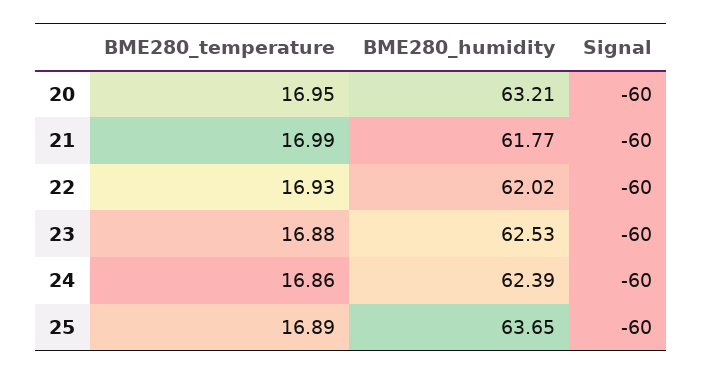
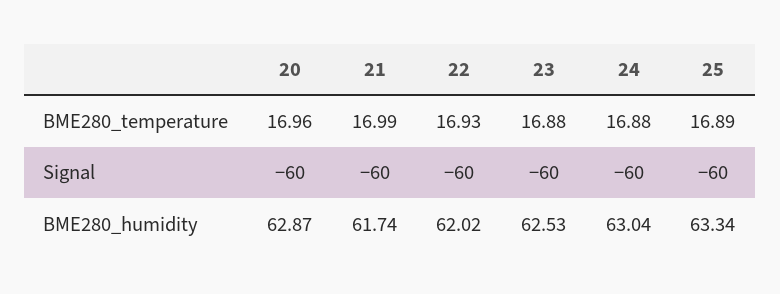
  {
    "BME280_temperature": {
-     "20": 16.95,
+     "20": 16.96,
      "21": 16.99,
      "22": 16.93,
      "23": 16.88,
-     "24": 16.86,
+     "24": 16.88,
      "25": 16.89
    },
    "BME280_humidity": {
-     "20": 63.21,
+     "20": 62.87,
-     "21": 61.77,
+     "21": 61.74,
      "22": 62.02,
      "23": 62.53,
-     "24": 62.39,
+     "24": 63.04,
-     "25": 63.65
+     "25": 63.34
    },
    "Signal": {
      "20": -60,
      "21": -60,
      "22": -60,
      "23": -60,
      "24": -60,
      "25": -60
    }
  }

